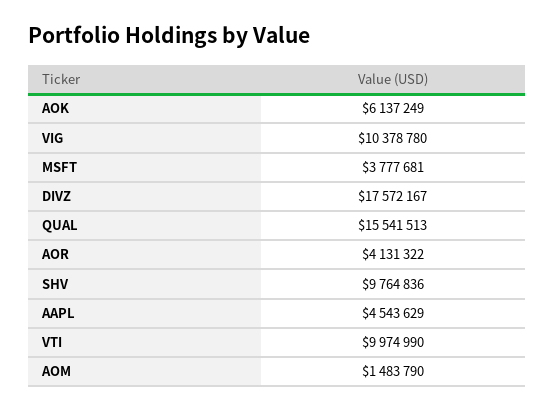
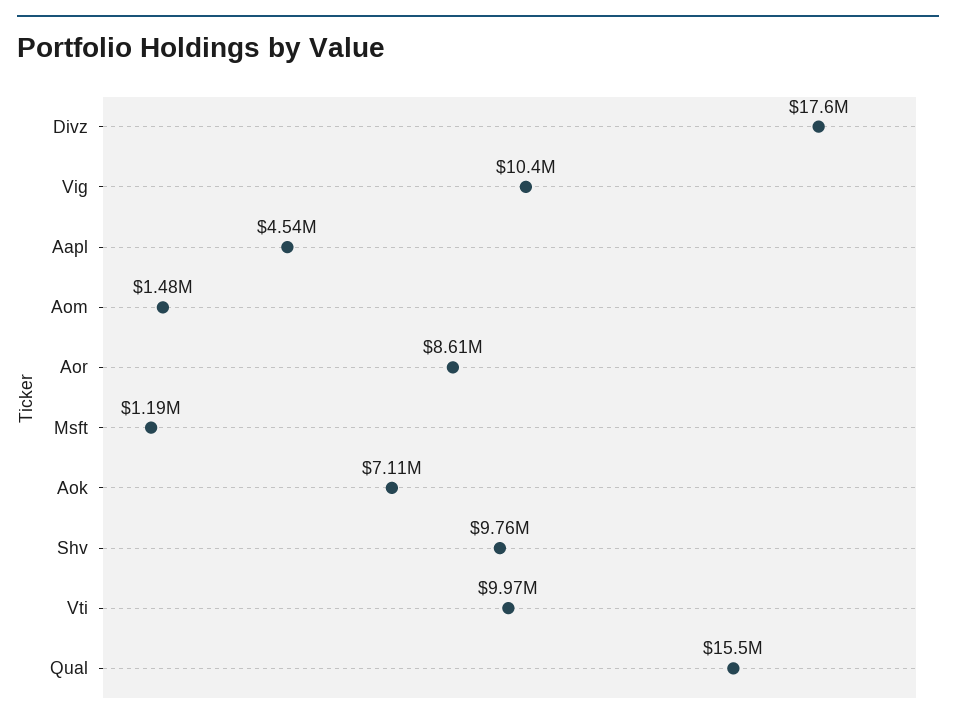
  {
-   "AOK": 6137249,
+   "AOK": 7110000,
    "VIG": 10378780,
-   "MSFT": 3777681,
+   "MSFT": 1190000,
    "DIVZ": 17572167,
    "QUAL": 15541513,
-   "AOR": 4131322,
+   "AOR": 8610000,
    "SHV": 9764836,
    "AAPL": 4543629,
    "VTI": 9974990,
    "AOM": 1483790
  }

